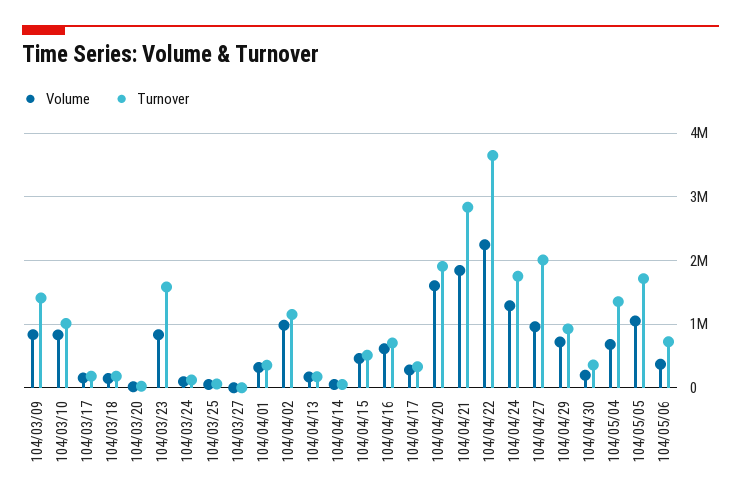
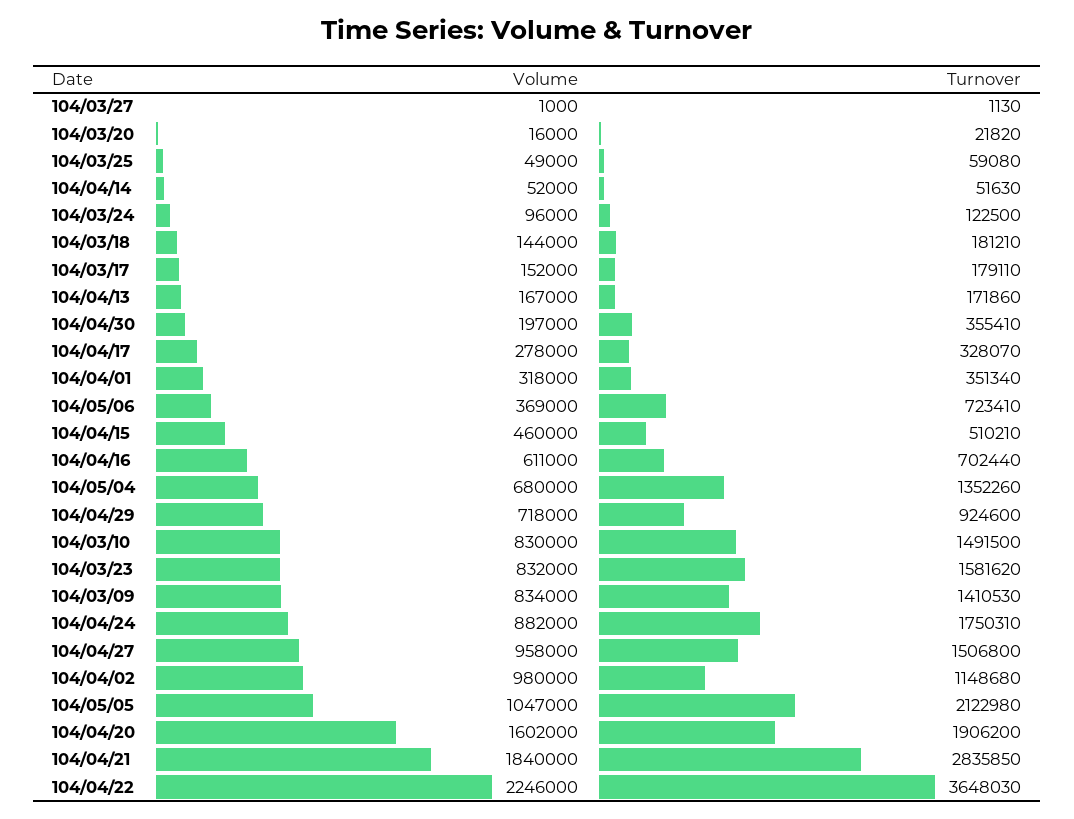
  {
    "Volume": {
      "104/03/09": 834000,
      "104/03/10": 830000,
      "104/03/17": 152000,
      "104/03/18": 144000,
      "104/03/20": 16000,
      "104/03/23": 832000,
      "104/03/24": 96000,
      "104/03/25": 49000,
      "104/03/27": 1000,
      "104/04/01": 318000,
      "104/04/02": 980000,
      "104/04/13": 167000,
      "104/04/14": 52000,
      "104/04/15": 460000,
      "104/04/16": 611000,
      "104/04/17": 278000,
      "104/04/20": 1602000,
      "104/04/21": 1840000,
      "104/04/22": 2246000,
-     "104/04/24": 1300000,
+     "104/04/24": 882000,
      "104/04/27": 958000,
      "104/04/29": 718000,
      "104/04/30": 197000,
      "104/05/04": 680000,
      "104/05/05": 1047000,
      "104/05/06": 369000
    },
    "Turnover": {
      "104/03/09": 1410530,
-     "104/03/10": 1000000,
+     "104/03/10": 1491500,
      "104/03/17": 179110,
      "104/03/18": 181210,
      "104/03/20": 21820,
      "104/03/23": 1581620,
      "104/03/24": 122500,
      "104/03/25": 59080,
      "104/03/27": 1130,
      "104/04/01": 351340,
      "104/04/02": 1148680,
      "104/04/13": 171860,
      "104/04/14": 51630,
      "104/04/15": 510210,
      "104/04/16": 702440,
      "104/04/17": 328070,
      "104/04/20": 1906200,
      "104/04/21": 2835850,
      "104/04/22": 3648030,
      "104/04/24": 1750310,
-     "104/04/27": 2000000,
+     "104/04/27": 1506800,
      "104/04/29": 924600,
      "104/04/30": 355410,
      "104/05/04": 1352260,
-     "104/05/05": 1700000,
+     "104/05/05": 2122980,
      "104/05/06": 723410
    }
  }

